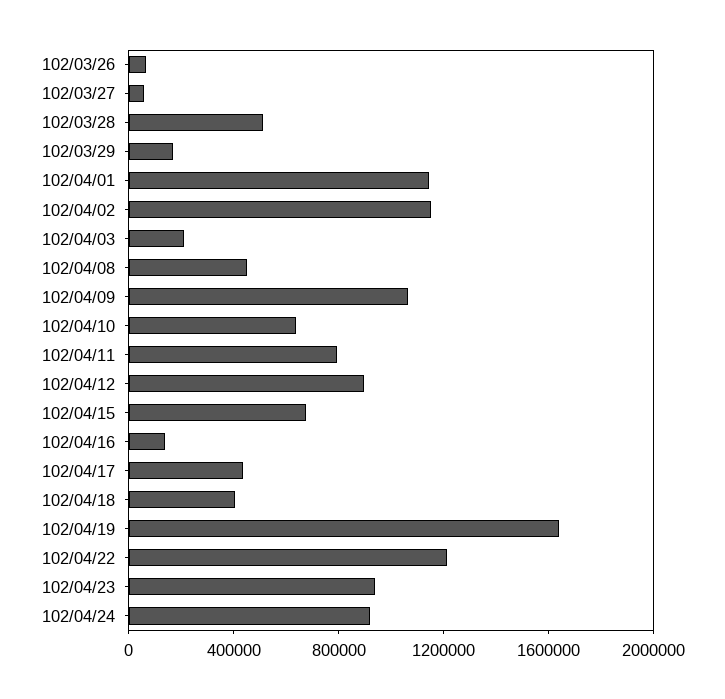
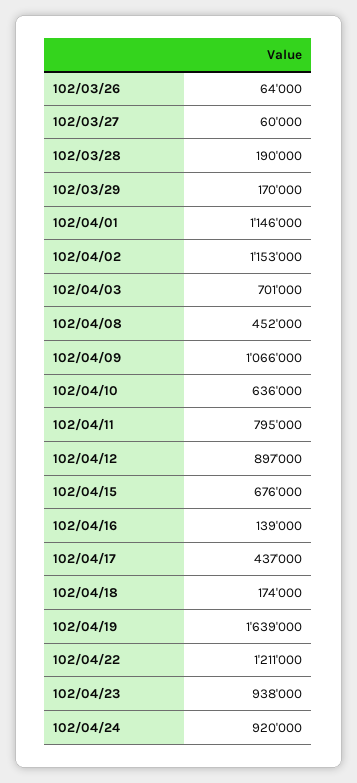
  {
    "102/03/26": 64000,
    "102/03/27": 60000,
-   "102/03/28": 500000,
+   "102/03/28": 190000,
    "102/03/29": 170000,
    "102/04/01": 1146000,
    "102/04/02": 1153000,
-   "102/04/03": 200000,
+   "102/04/03": 701000,
    "102/04/08": 452000,
    "102/04/09": 1066000,
    "102/04/10": 636000,
    "102/04/11": 795000,
    "102/04/12": 897000,
    "102/04/15": 676000,
    "102/04/16": 139000,
    "102/04/17": 437000,
-   "102/04/18": 400000,
+   "102/04/18": 174000,
    "102/04/19": 1639000,
    "102/04/22": 1211000,
    "102/04/23": 938000,
    "102/04/24": 920000
  }

